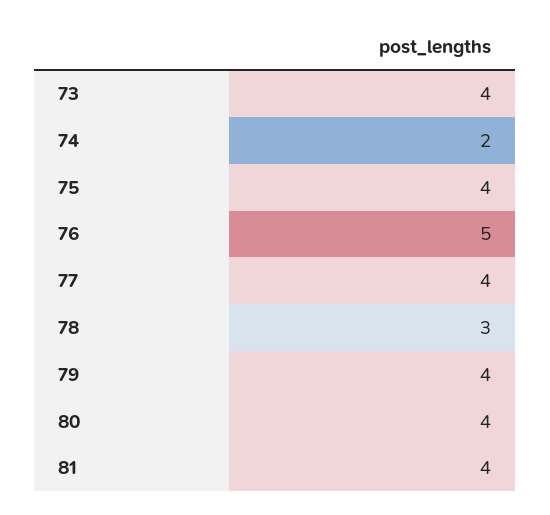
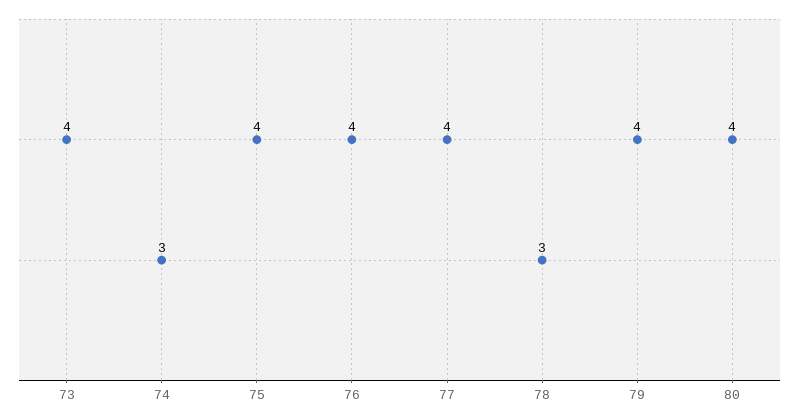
  {
    "73": 4,
-   "74": 2,
+   "74": 3,
    "75": 4,
-   "76": 5,
+   "76": 4,
    "77": 4,
    "78": 3,
    "79": 4,
-   "80": 4,
+   "80": 4
-   "81": 4
  }

